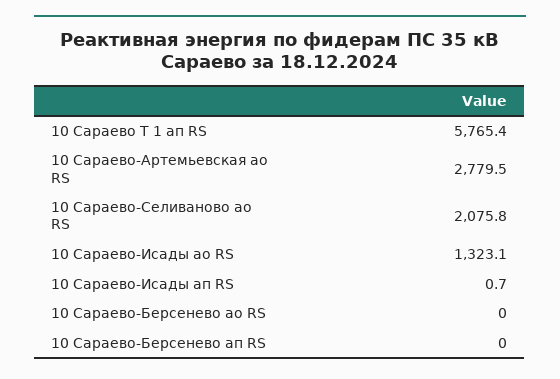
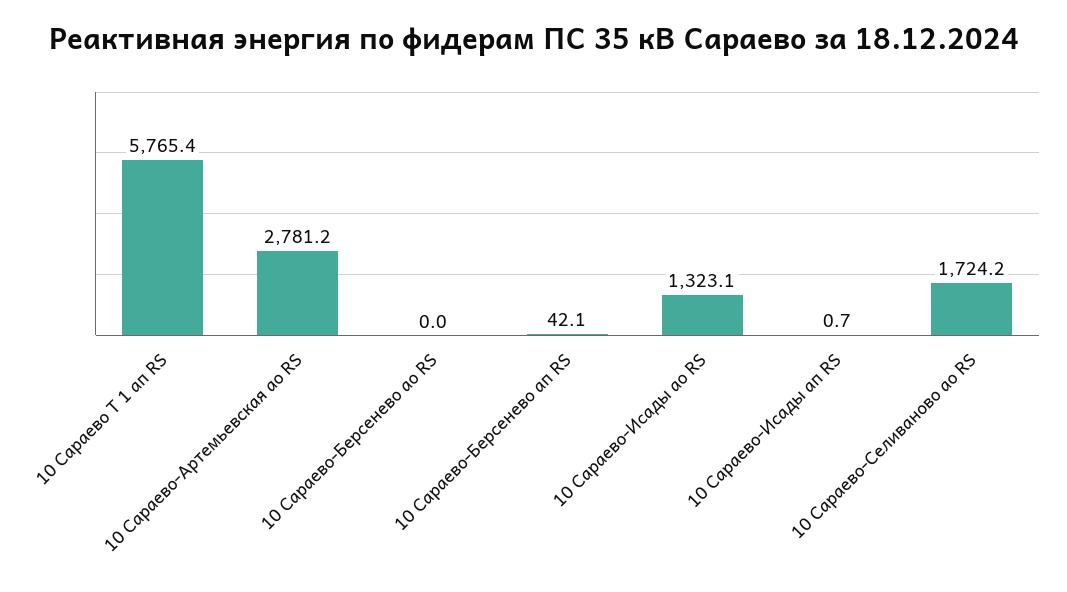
  {
    "10 Сараево Т 1 ап RS": 5765.4,
-   "10 Сараево-Артемьевская ао RS": 2779.5,
+   "10 Сараево-Артемьевская ао RS": 2781.2,
-   "10 Сараево-Селиваново ао RS": 2075.8,
+   "10 Сараево-Селиваново ао RS": 1724.2,
    "10 Сараево-Исады ао RS": 1323.1,
    "10 Сараево-Исады ап RS": 0.7,
    "10 Сараево-Берсенево ао RS": 0,
-   "10 Сараево-Берсенево ап RS": 0
+   "10 Сараево-Берсенево ап RS": 42.1
  }

